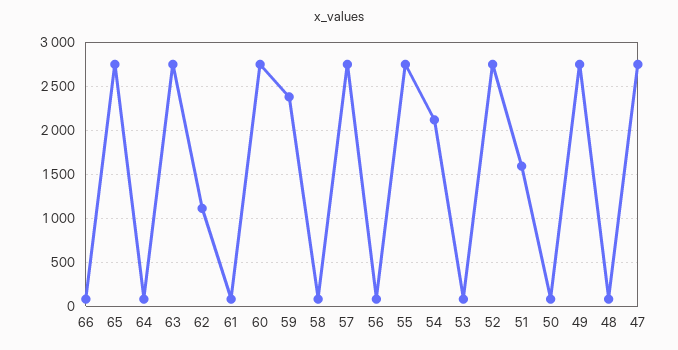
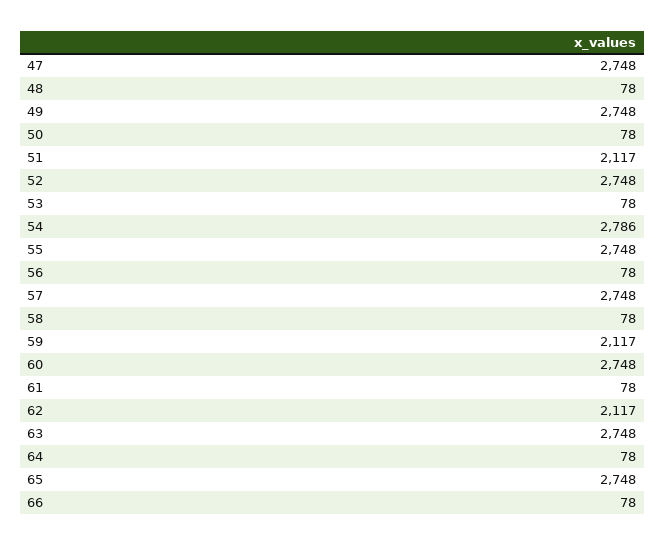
  {
    "66": 78,
    "65": 2748,
    "64": 78,
    "63": 2748,
-   "62": 1100,
+   "62": 2117,
    "61": 78,
    "60": 2748,
-   "59": 2400,
+   "59": 2117,
    "58": 78,
    "57": 2748,
    "56": 78,
    "55": 2748,
-   "54": 2100,
+   "54": 2786,
    "53": 78,
    "52": 2748,
-   "51": 1600,
+   "51": 2117,
    "50": 78,
    "49": 2748,
    "48": 78,
    "47": 2748
  }

